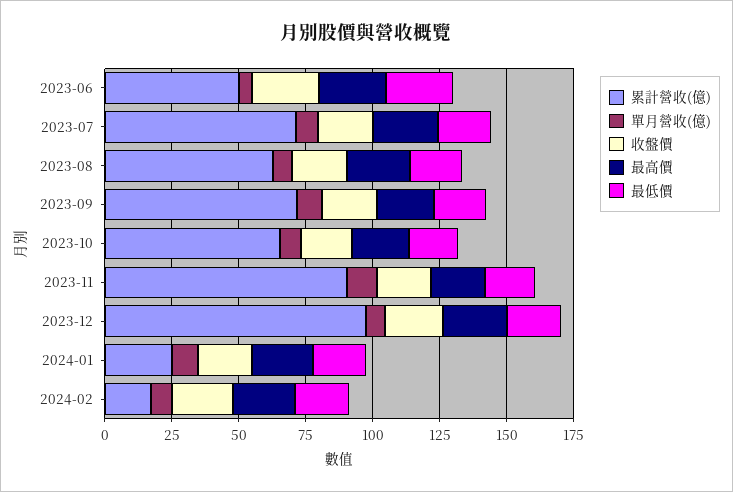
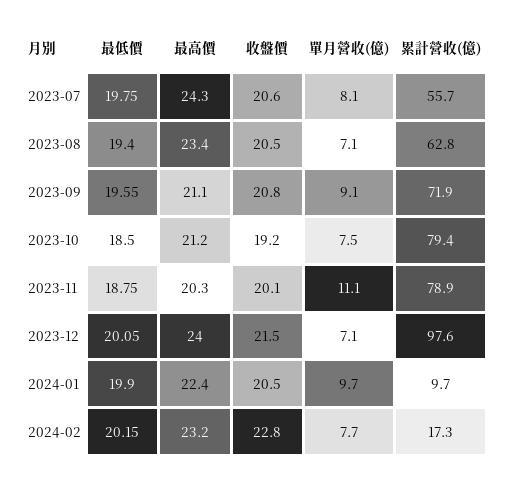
  {
    "累計營收(億)": {
-     "2023-06": 50,
-     "2023-07": 70,
+     "2023-07": 55.7,
      "2023-08": 62.8,
      "2023-09": 71.9,
-     "2023-10": 65,
+     "2023-10": 79.4,
-     "2023-11": 90,
+     "2023-11": 78.9,
      "2023-12": 97.6,
-     "2024-01": 25,
+     "2024-01": 9.7,
      "2024-02": 17.3
    },
    "單月營收(億)": {
-     "2023-06": 5,
      "2023-07": 8.1,
      "2023-08": 7.1,
      "2023-09": 9.1,
      "2023-10": 7.5,
      "2023-11": 11.1,
      "2023-12": 7.1,
      "2024-01": 9.7,
      "2024-02": 7.7
    },
    "收盤價": {
-     "2023-06": 25,
      "2023-07": 20.6,
      "2023-08": 20.5,
      "2023-09": 20.8,
      "2023-10": 19.2,
      "2023-11": 20.1,
      "2023-12": 21.5,
      "2024-01": 20.5,
      "2024-02": 22.8
    },
    "最高價": {
-     "2023-06": 25,
      "2023-07": 24.3,
      "2023-08": 23.4,
      "2023-09": 21.1,
      "2023-10": 21.2,
      "2023-11": 20.3,
      "2023-12": 24,
      "2024-01": 22.4,
      "2024-02": 23.2
    },
    "最低價": {
-     "2023-06": 25,
      "2023-07": 19.75,
      "2023-08": 19.4,
      "2023-09": 19.55,
      "2023-10": 18.5,
      "2023-11": 18.75,
      "2023-12": 20.05,
      "2024-01": 19.9,
      "2024-02": 20.15
    }
  }

